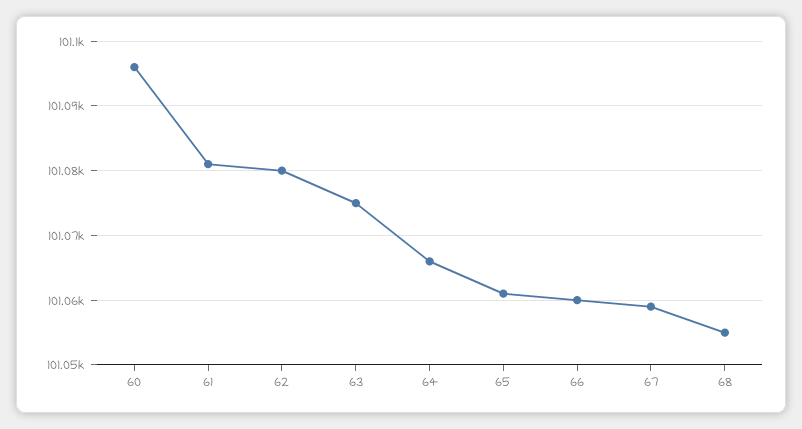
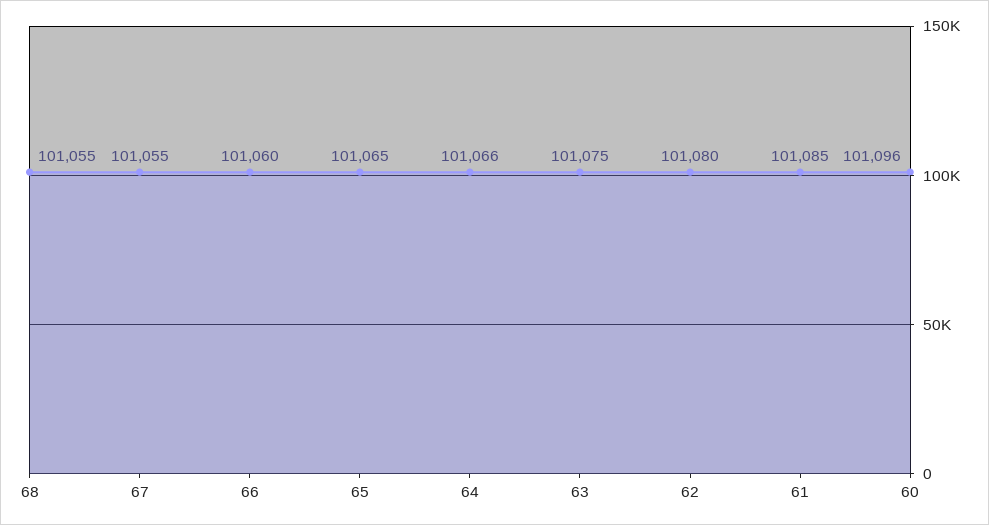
  {
    "60": 101096,
-   "61": 101081,
+   "61": 101085,
    "62": 101080,
    "63": 101075,
    "64": 101066,
-   "65": 101061,
+   "65": 101065,
    "66": 101060,
-   "67": 101059,
+   "67": 101055,
    "68": 101055
  }

